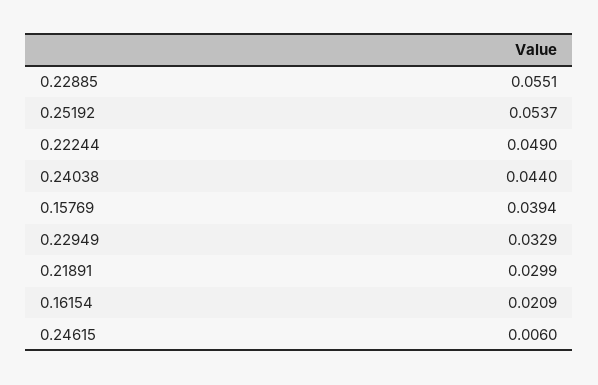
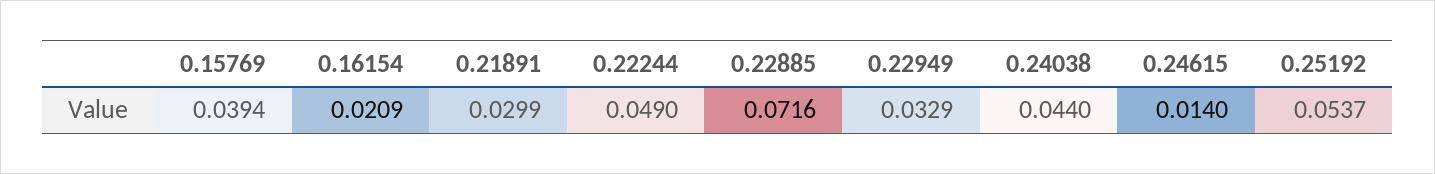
  {
-   "0.22885": 0.0551,
+   "0.22885": 0.0716,
    "0.25192": 0.0537,
    "0.22244": 0.049,
    "0.24038": 0.044,
    "0.15769": 0.0394,
    "0.22949": 0.0329,
    "0.21891": 0.0299,
    "0.16154": 0.0209,
-   "0.24615": 0.006
+   "0.24615": 0.014
  }

